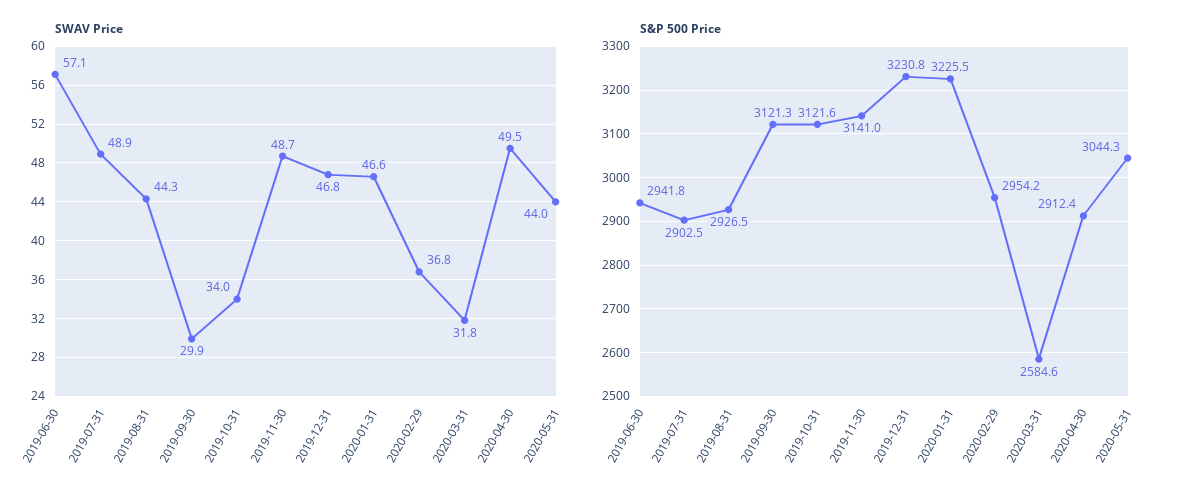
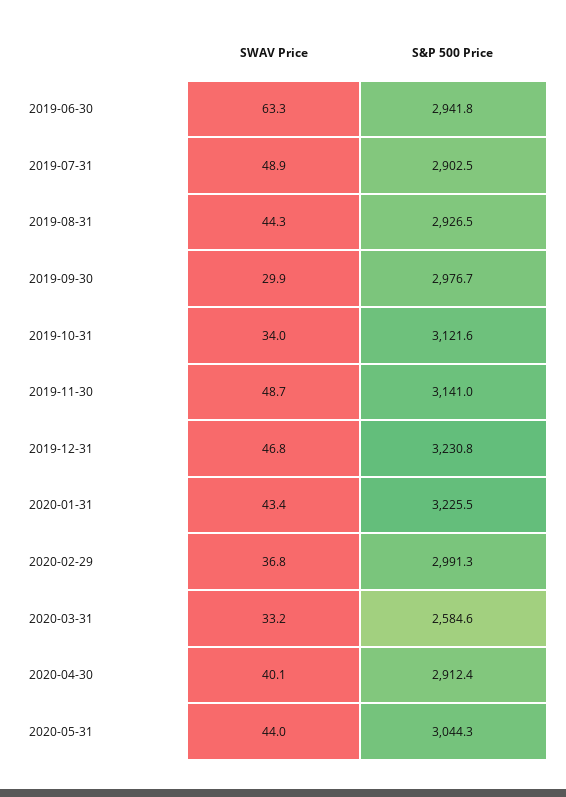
  {
    "SWAV Price": {
-     "2019-06-30": 57.1,
+     "2019-06-30": 63.3,
      "2019-07-31": 48.9,
      "2019-08-31": 44.3,
      "2019-09-30": 29.9,
      "2019-10-31": 34,
      "2019-11-30": 48.7,
      "2019-12-31": 46.8,
-     "2020-01-31": 46.6,
+     "2020-01-31": 43.4,
      "2020-02-29": 36.8,
-     "2020-03-31": 31.8,
+     "2020-03-31": 33.2,
-     "2020-04-30": 49.5,
+     "2020-04-30": 40.1,
      "2020-05-31": 44
    },
    "S&P 500 Price": {
      "2019-06-30": 2941.8,
      "2019-07-31": 2902.5,
      "2019-08-31": 2926.5,
-     "2019-09-30": 3121.3,
+     "2019-09-30": 2976.7,
      "2019-10-31": 3121.6,
      "2019-11-30": 3141,
      "2019-12-31": 3230.8,
      "2020-01-31": 3225.5,
-     "2020-02-29": 2954.2,
+     "2020-02-29": 2991.3,
      "2020-03-31": 2584.6,
      "2020-04-30": 2912.4,
      "2020-05-31": 3044.3
    }
  }

